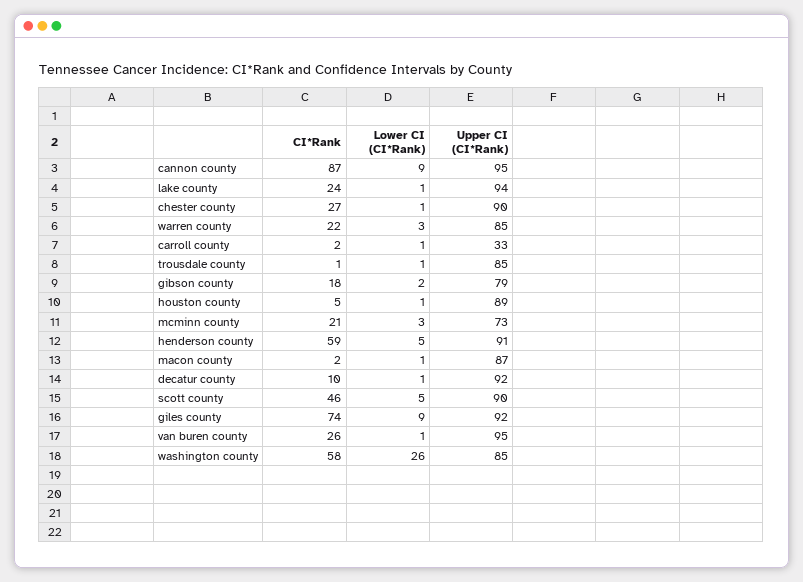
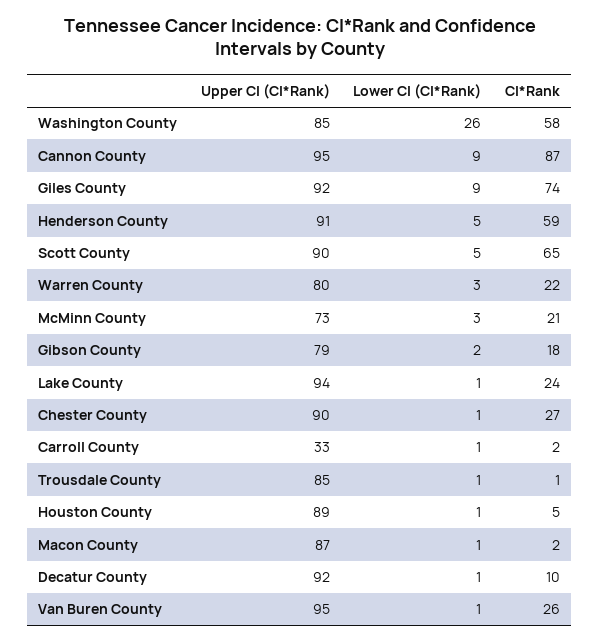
  {
    "CI*Rank": {
      "cannon county": 87,
      "lake county": 24,
      "chester county": 27,
      "warren county": 22,
      "carroll county": 2,
      "trousdale county": 1,
      "gibson county": 18,
      "houston county": 5,
      "mcminn county": 21,
      "henderson county": 59,
      "macon county": 2,
      "decatur county": 10,
-     "scott county": 46,
+     "scott county": 65,
      "giles county": 74,
      "van buren county": 26,
      "washington county": 58
    },
    "Lower CI (CI*Rank)": {
      "cannon county": 9,
      "lake county": 1,
      "chester county": 1,
      "warren county": 3,
      "carroll county": 1,
      "trousdale county": 1,
      "gibson county": 2,
      "houston county": 1,
      "mcminn county": 3,
      "henderson county": 5,
      "macon county": 1,
      "decatur county": 1,
      "scott county": 5,
      "giles county": 9,
      "van buren county": 1,
      "washington county": 26
    },
    "Upper CI (CI*Rank)": {
      "cannon county": 95,
      "lake county": 94,
      "chester county": 90,
-     "warren county": 85,
+     "warren county": 80,
      "carroll county": 33,
      "trousdale county": 85,
      "gibson county": 79,
      "houston county": 89,
      "mcminn county": 73,
      "henderson county": 91,
      "macon county": 87,
      "decatur county": 92,
      "scott county": 90,
      "giles county": 92,
      "van buren county": 95,
      "washington county": 85
    }
  }

